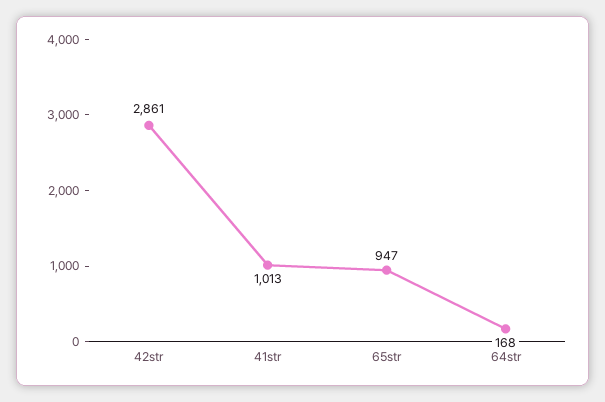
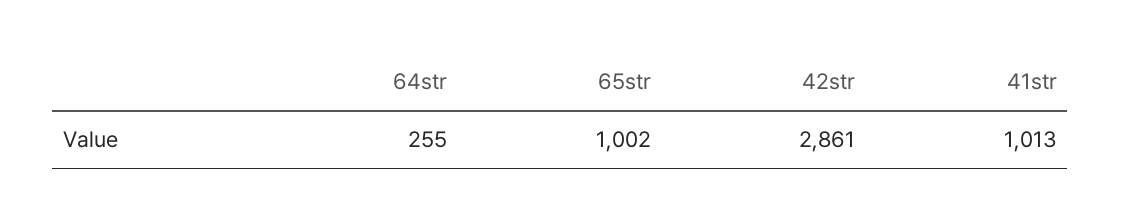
  {
    "42str": 2861,
    "41str": 1013,
-   "65str": 947,
+   "65str": 1002,
-   "64str": 168
+   "64str": 255
  }

